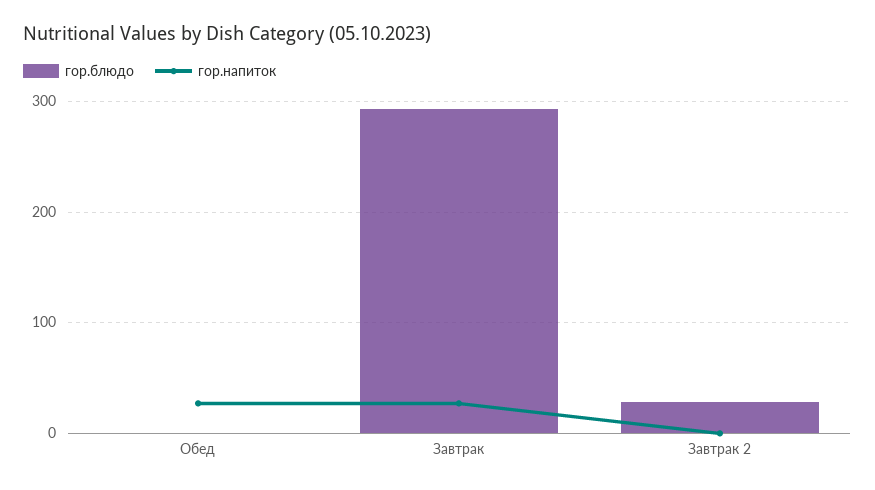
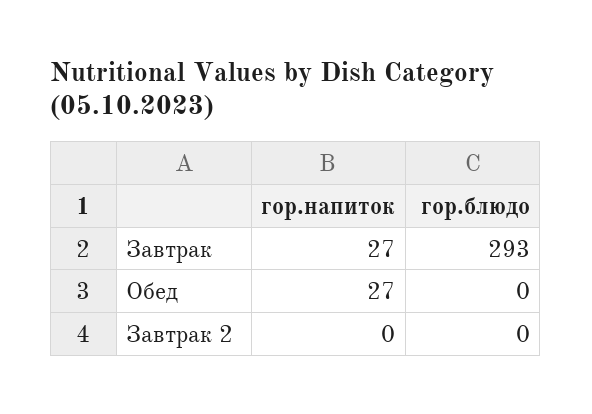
  {
    "гор.блюдо": {
      "Обед": 0,
      "Завтрак": 293,
-     "Завтрак 2": 30
+     "Завтрак 2": 0
    },
    "гор.напиток": {
      "Обед": 27,
      "Завтрак": 27,
      "Завтрак 2": 0
    }
  }

